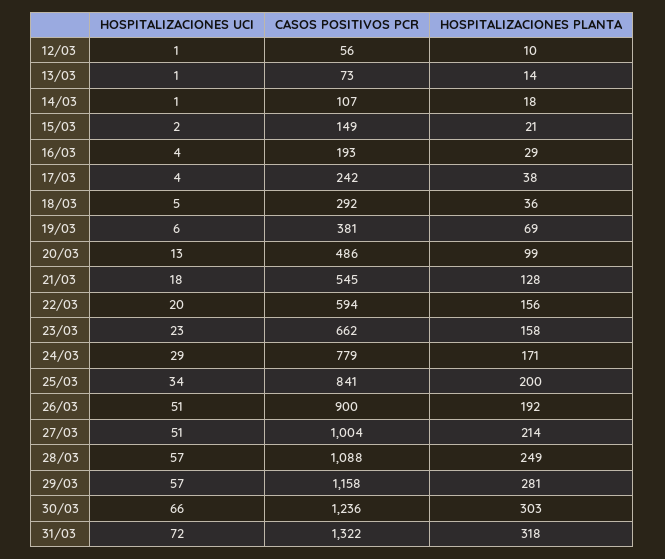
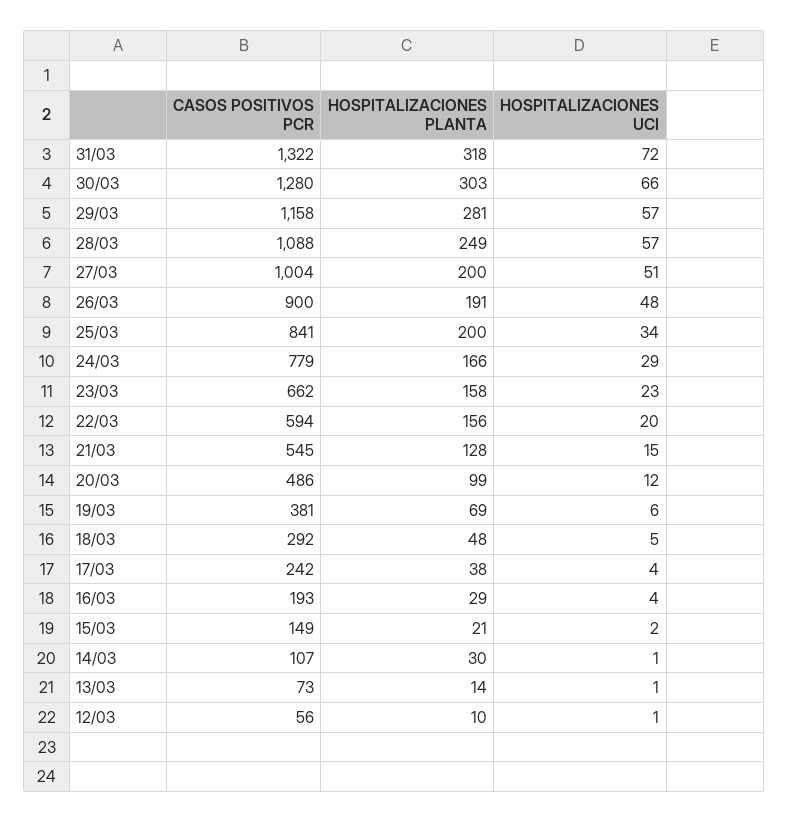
  {
    "HOSPITALIZACIONES UCI": {
      "12/03": 1,
      "13/03": 1,
      "14/03": 1,
      "15/03": 2,
      "16/03": 4,
      "17/03": 4,
      "18/03": 5,
      "19/03": 6,
-     "20/03": 13,
+     "20/03": 12,
-     "21/03": 18,
+     "21/03": 15,
      "22/03": 20,
      "23/03": 23,
      "24/03": 29,
      "25/03": 34,
-     "26/03": 51,
+     "26/03": 48,
      "27/03": 51,
      "28/03": 57,
      "29/03": 57,
      "30/03": 66,
      "31/03": 72
    },
    "CASOS POSITIVOS PCR": {
      "12/03": 56,
      "13/03": 73,
      "14/03": 107,
      "15/03": 149,
      "16/03": 193,
      "17/03": 242,
      "18/03": 292,
      "19/03": 381,
      "20/03": 486,
      "21/03": 545,
      "22/03": 594,
      "23/03": 662,
      "24/03": 779,
      "25/03": 841,
      "26/03": 900,
      "27/03": 1004,
      "28/03": 1088,
      "29/03": 1158,
-     "30/03": 1236,
+     "30/03": 1280,
      "31/03": 1322
    },
    "HOSPITALIZACIONES PLANTA": {
      "12/03": 10,
      "13/03": 14,
-     "14/03": 18,
+     "14/03": 30,
      "15/03": 21,
      "16/03": 29,
      "17/03": 38,
-     "18/03": 36,
+     "18/03": 48,
      "19/03": 69,
      "20/03": 99,
      "21/03": 128,
      "22/03": 156,
      "23/03": 158,
-     "24/03": 171,
+     "24/03": 166,
      "25/03": 200,
-     "26/03": 192,
+     "26/03": 191,
-     "27/03": 214,
+     "27/03": 200,
      "28/03": 249,
      "29/03": 281,
      "30/03": 303,
      "31/03": 318
    }
  }

